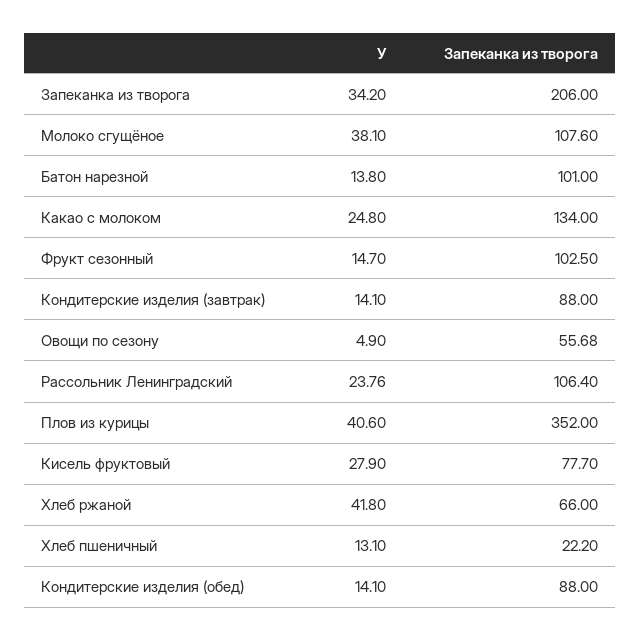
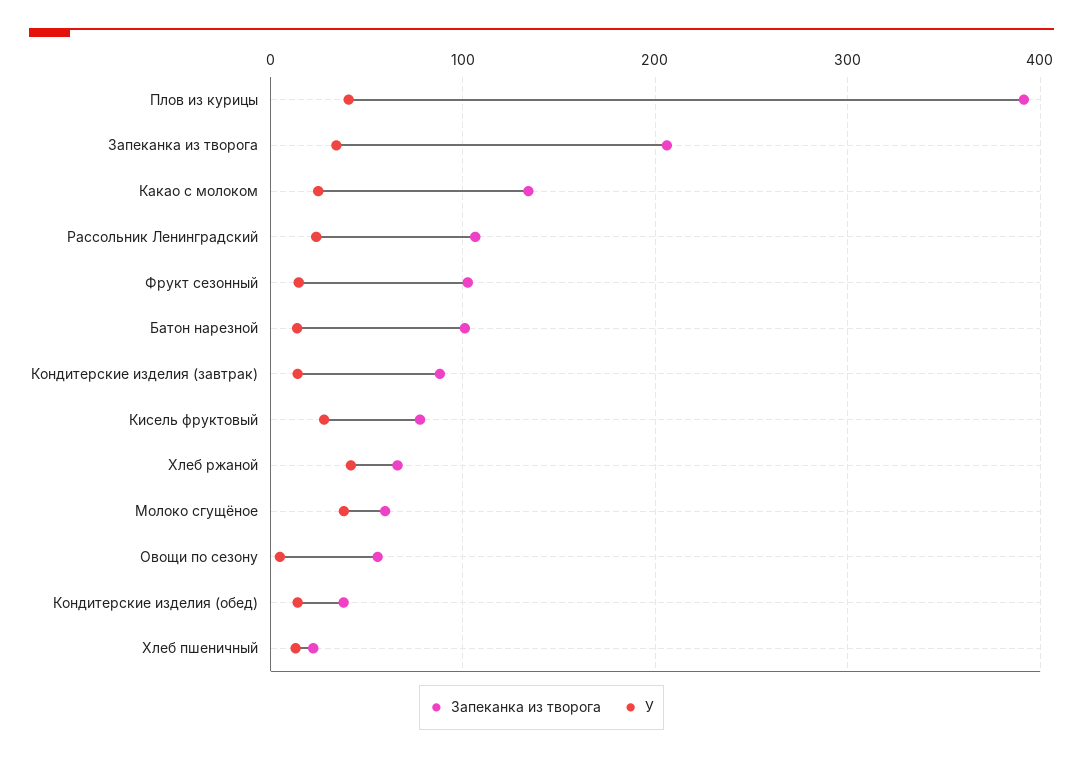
  {
    "У": {
      "Запеканка из творога": 34.2,
      "Молоко сгущёное": 38.1,
      "Батон нарезной": 13.8,
      "Какао с молоком": 24.8,
      "Фрукт сезонный": 14.7,
      "Кондитерские изделия (завтрак)": 14.1,
      "Овощи по сезону": 4.9,
      "Рассольник Ленинградский": 23.76,
      "Плов из курицы": 40.6,
      "Кисель фруктовый": 27.9,
      "Хлеб ржаной": 41.8,
      "Хлеб пшеничный": 13.1,
      "Кондитерские изделия (обед)": 14.1
    },
    "Запеканка из творога": {
      "Запеканка из творога": 206,
-     "Молоко сгущёное": 107.6,
+     "Молоко сгущёное": 60,
      "Батон нарезной": 101,
      "Какао с молоком": 134,
      "Фрукт сезонный": 102.5,
      "Кондитерские изделия (завтрак)": 88,
      "Овощи по сезону": 55.68,
      "Рассольник Ленинградский": 106.4,
-     "Плов из курицы": 352,
+     "Плов из курицы": 390,
      "Кисель фруктовый": 77.7,
      "Хлеб ржаной": 66,
      "Хлеб пшеничный": 22.2,
-     "Кондитерские изделия (обед)": 88
+     "Кондитерские изделия (обед)": 40
    }
  }

